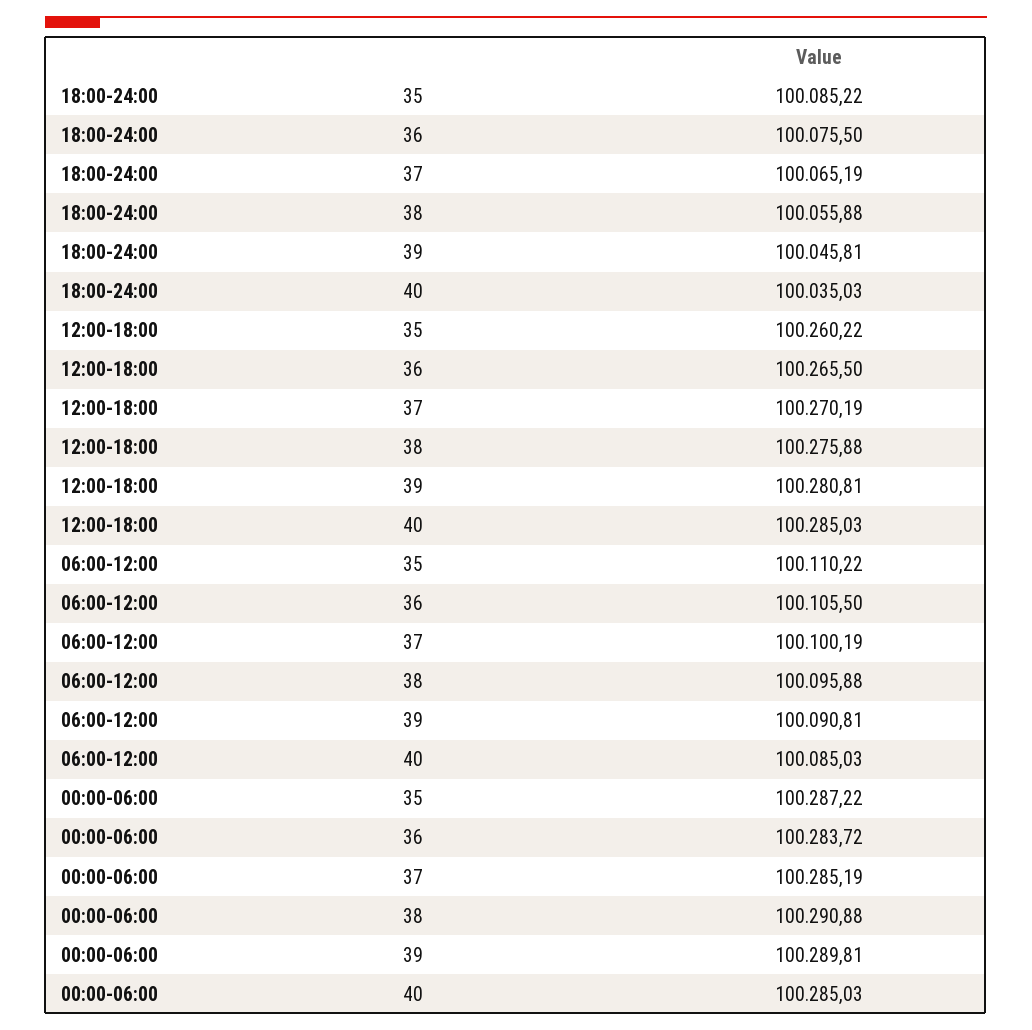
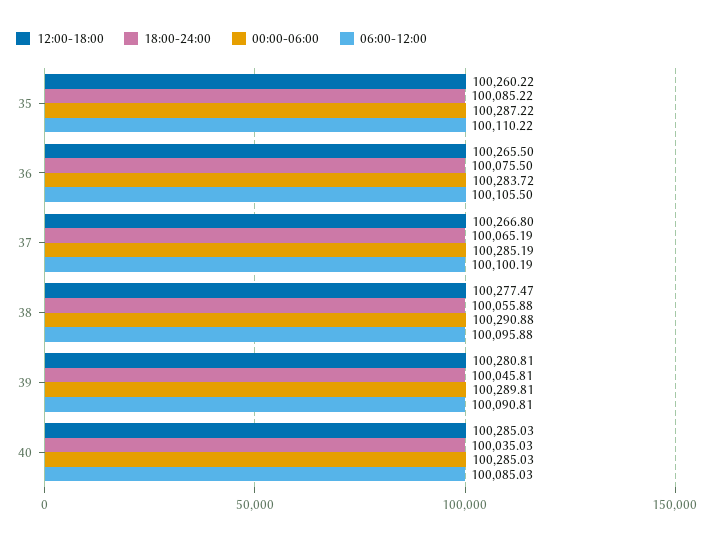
  {
    "18:00-24:00": {
      "35": 100085.22,
      "36": 100075.5,
      "37": 100065.19,
      "38": 100055.88,
      "39": 100045.81,
      "40": 100035.03
    },
    "12:00-18:00": {
      "35": 100260.22,
      "36": 100265.5,
-     "37": 100270.19,
+     "37": 100266.8,
-     "38": 100275.88,
+     "38": 100277.47,
      "39": 100280.81,
      "40": 100285.03
    },
    "06:00-12:00": {
      "35": 100110.22,
      "36": 100105.5,
      "37": 100100.19,
      "38": 100095.88,
      "39": 100090.81,
      "40": 100085.03
    },
    "00:00-06:00": {
      "35": 100287.22,
      "36": 100283.72,
      "37": 100285.19,
      "38": 100290.88,
      "39": 100289.81,
      "40": 100285.03
    }
  }

